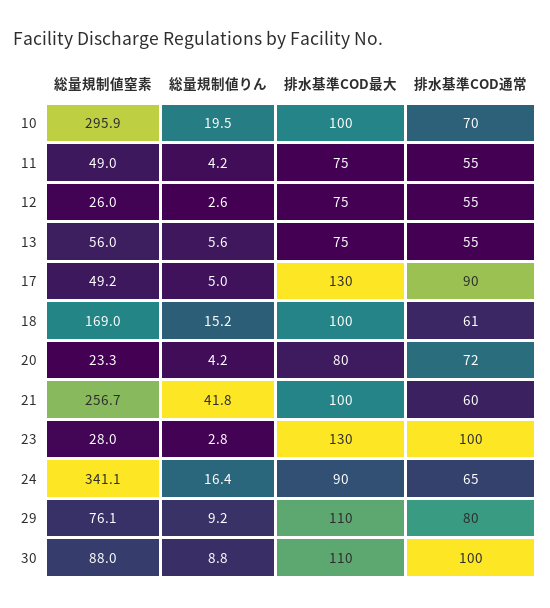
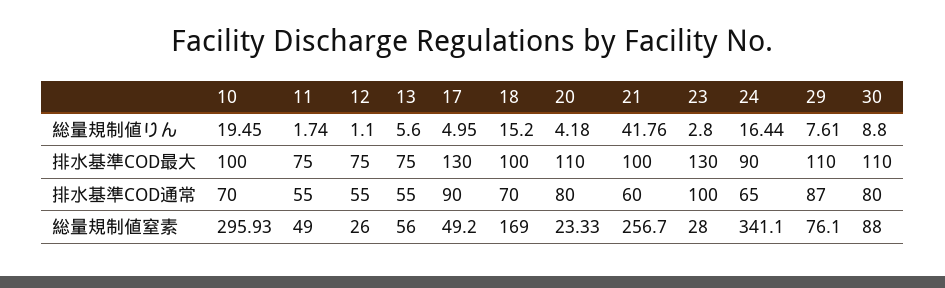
  {
    "総量規制値窒素": {
      "10": 295.93,
      "11": 49,
      "12": 26,
      "13": 56,
      "17": 49.2,
      "18": 169,
      "20": 23.33,
      "21": 256.7,
      "23": 28,
      "24": 341.1,
      "29": 76.1,
      "30": 88
    },
    "総量規制値りん": {
      "10": 19.45,
-     "11": 4.2,
+     "11": 1.74,
-     "12": 2.6,
+     "12": 1.1,
      "13": 5.6,
      "17": 4.95,
      "18": 15.2,
      "20": 4.18,
      "21": 41.76,
      "23": 2.8,
      "24": 16.44,
-     "29": 9.2,
+     "29": 7.61,
      "30": 8.8
    },
    "排水基準COD最大": {
      "10": 100,
      "11": 75,
      "12": 75,
      "13": 75,
      "17": 130,
      "18": 100,
-     "20": 80,
+     "20": 110,
      "21": 100,
      "23": 130,
      "24": 90,
      "29": 110,
      "30": 110
    },
    "排水基準COD通常": {
      "10": 70,
      "11": 55,
      "12": 55,
      "13": 55,
      "17": 90,
-     "18": 61,
+     "18": 70,
-     "20": 72,
+     "20": 80,
      "21": 60,
      "23": 100,
      "24": 65,
-     "29": 80,
+     "29": 87,
-     "30": 100
+     "30": 80
    }
  }

